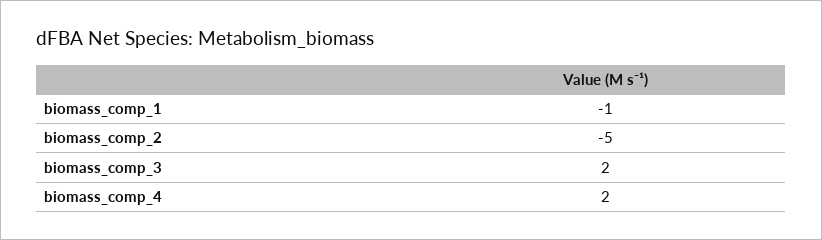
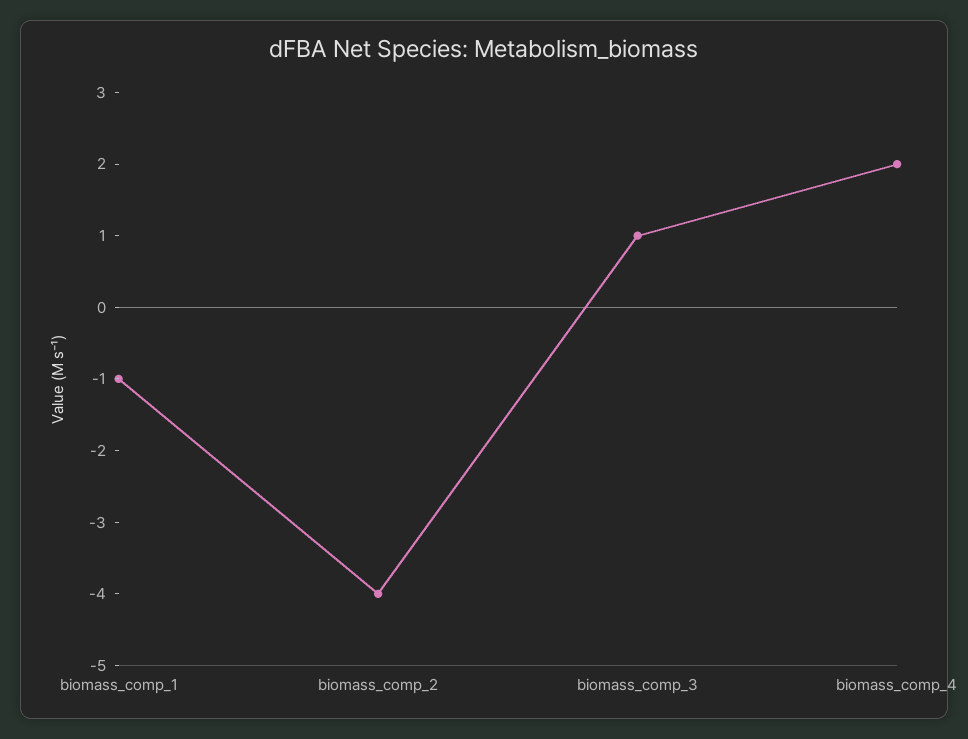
  {
    "biomass_comp_1": -1,
-   "biomass_comp_2": -5,
+   "biomass_comp_2": -4,
-   "biomass_comp_3": 2,
+   "biomass_comp_3": 1,
    "biomass_comp_4": 2
  }

